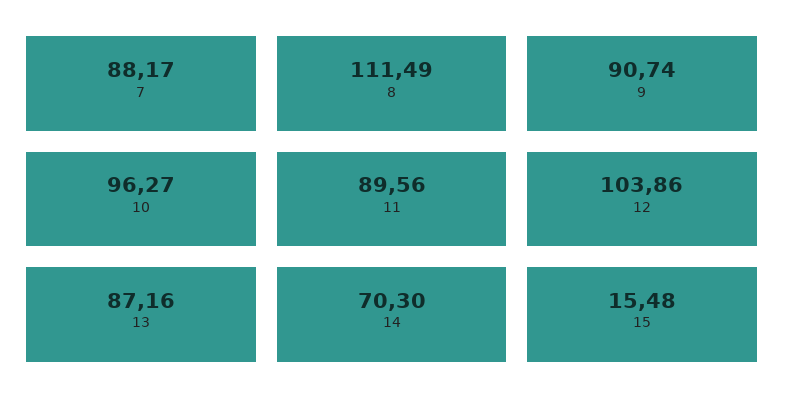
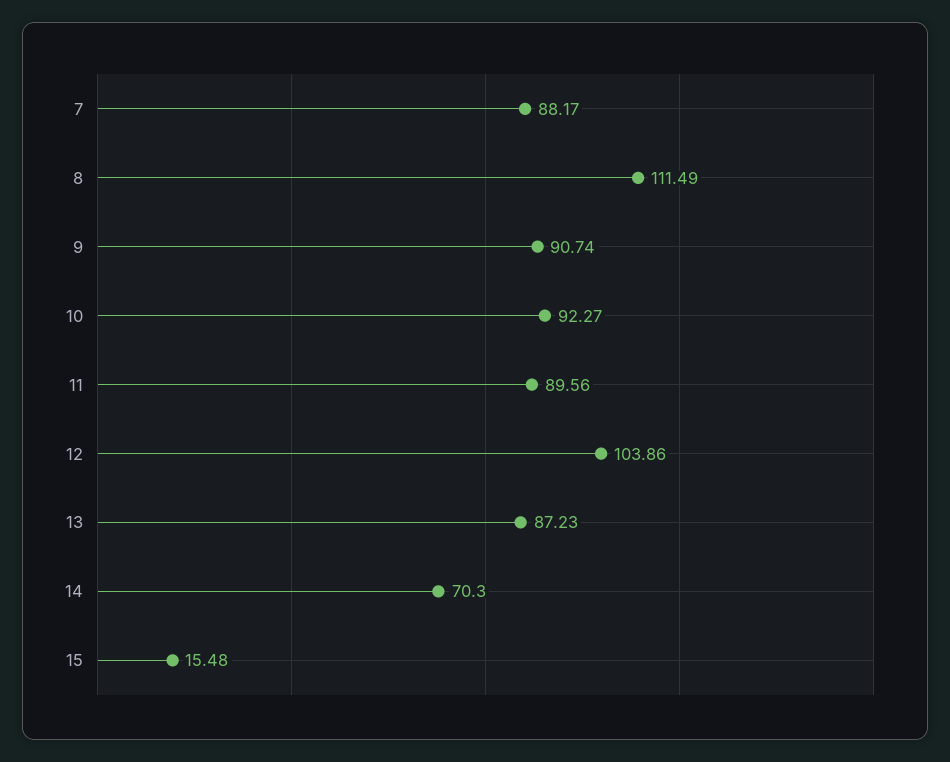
  {
    "7": 88.17,
    "8": 111.49,
    "9": 90.74,
-   "10": 96.27,
+   "10": 92.27,
    "11": 89.56,
    "12": 103.86,
-   "13": 87.16,
+   "13": 87.23,
    "14": 70.3,
    "15": 15.48
  }

